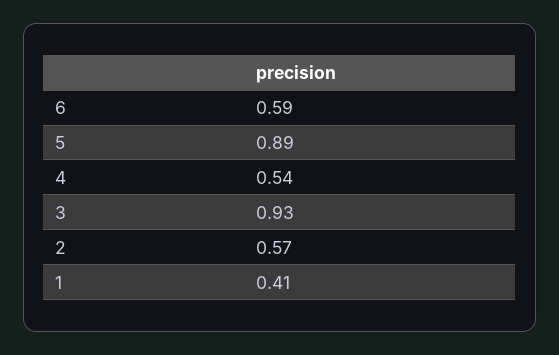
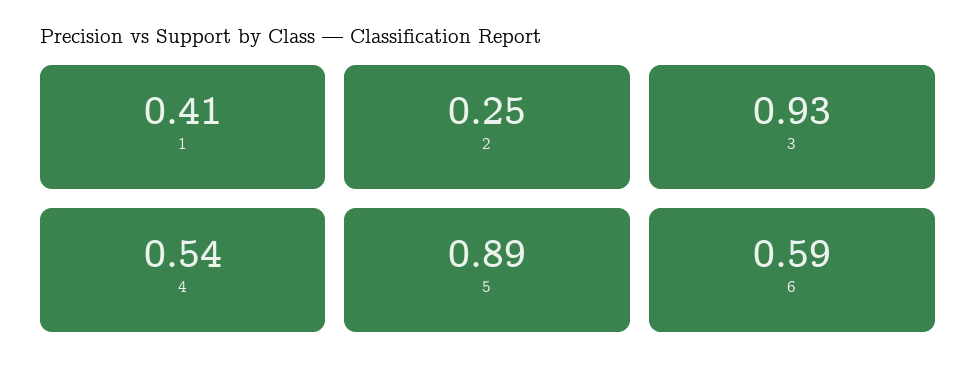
  {
    "6": 0.59,
    "5": 0.89,
    "4": 0.54,
    "3": 0.93,
-   "2": 0.57,
+   "2": 0.25,
    "1": 0.41
  }

